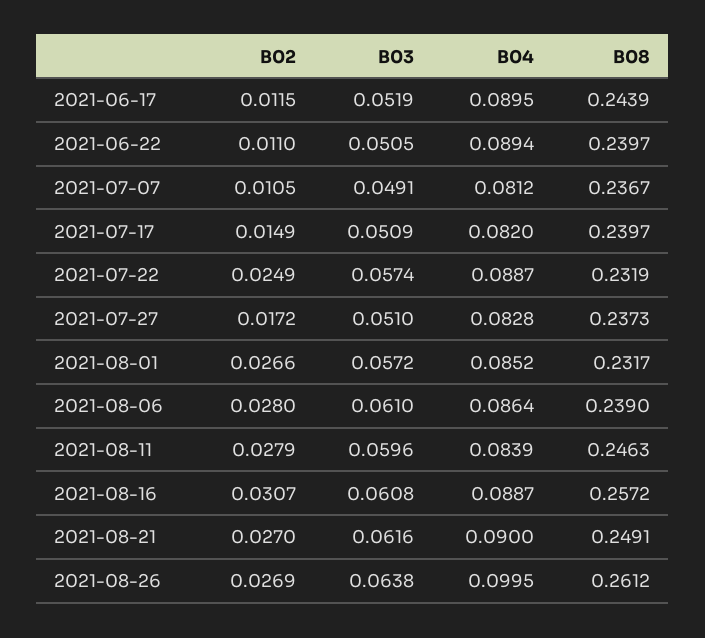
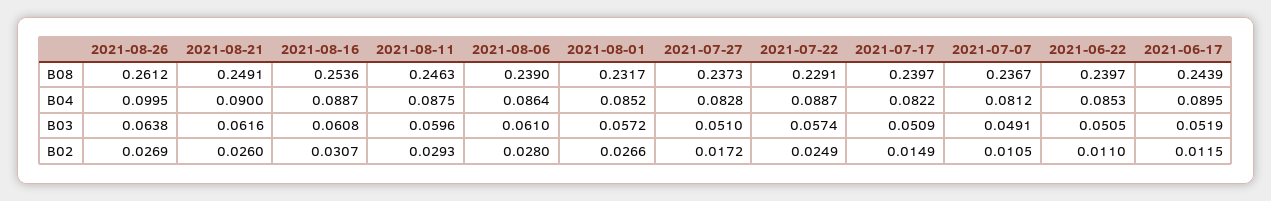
  {
    "B02": {
      "2021-06-17": 0.0115,
      "2021-06-22": 0.011,
      "2021-07-07": 0.0105,
      "2021-07-17": 0.0149,
      "2021-07-22": 0.0249,
      "2021-07-27": 0.0172,
      "2021-08-01": 0.0266,
      "2021-08-06": 0.028,
-     "2021-08-11": 0.0279,
+     "2021-08-11": 0.0293,
      "2021-08-16": 0.0307,
-     "2021-08-21": 0.027,
+     "2021-08-21": 0.026,
      "2021-08-26": 0.0269
    },
    "B03": {
      "2021-06-17": 0.0519,
      "2021-06-22": 0.0505,
      "2021-07-07": 0.0491,
      "2021-07-17": 0.0509,
      "2021-07-22": 0.0574,
      "2021-07-27": 0.051,
      "2021-08-01": 0.0572,
      "2021-08-06": 0.061,
      "2021-08-11": 0.0596,
      "2021-08-16": 0.0608,
      "2021-08-21": 0.0616,
      "2021-08-26": 0.0638
    },
    "B04": {
      "2021-06-17": 0.0895,
-     "2021-06-22": 0.0894,
+     "2021-06-22": 0.0853,
      "2021-07-07": 0.0812,
-     "2021-07-17": 0.082,
+     "2021-07-17": 0.0822,
      "2021-07-22": 0.0887,
      "2021-07-27": 0.0828,
      "2021-08-01": 0.0852,
      "2021-08-06": 0.0864,
-     "2021-08-11": 0.0839,
+     "2021-08-11": 0.0875,
      "2021-08-16": 0.0887,
      "2021-08-21": 0.09,
      "2021-08-26": 0.0995
    },
    "B08": {
      "2021-06-17": 0.2439,
      "2021-06-22": 0.2397,
      "2021-07-07": 0.2367,
      "2021-07-17": 0.2397,
-     "2021-07-22": 0.2319,
+     "2021-07-22": 0.2291,
      "2021-07-27": 0.2373,
      "2021-08-01": 0.2317,
      "2021-08-06": 0.239,
      "2021-08-11": 0.2463,
-     "2021-08-16": 0.2572,
+     "2021-08-16": 0.2536,
      "2021-08-21": 0.2491,
      "2021-08-26": 0.2612
    }
  }

